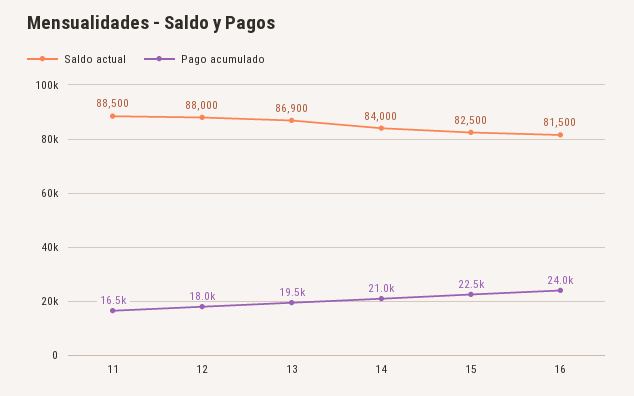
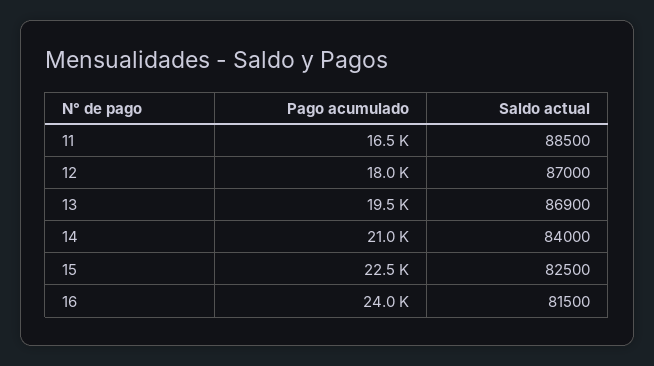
  {
    "Saldo actual": {
      "11": 88500,
-     "12": 88000,
+     "12": 87000,
      "13": 86900,
      "14": 84000,
      "15": 82500,
      "16": 81500
    },
    "Pago acumulado": {
      "11": 16500,
      "12": 18000,
      "13": 19500,
      "14": 21000,
      "15": 22500,
      "16": 24000
    }
  }

